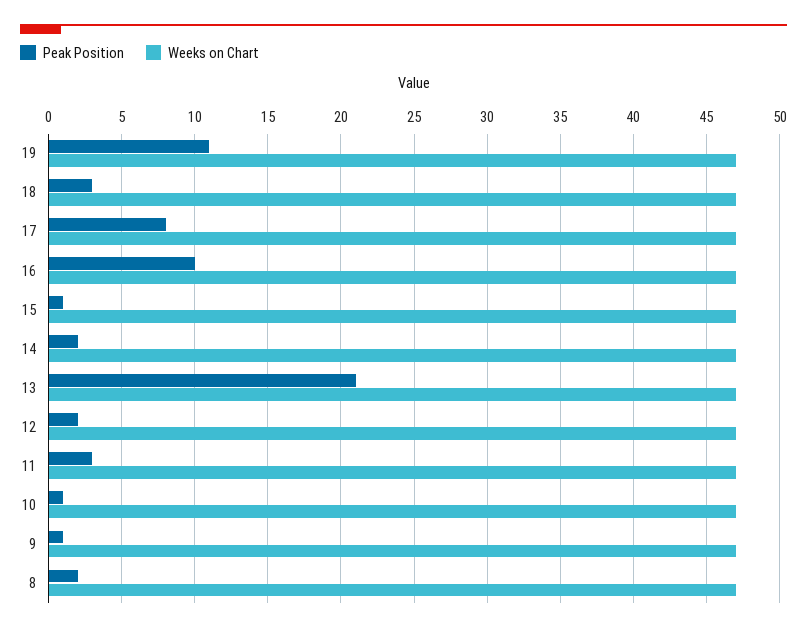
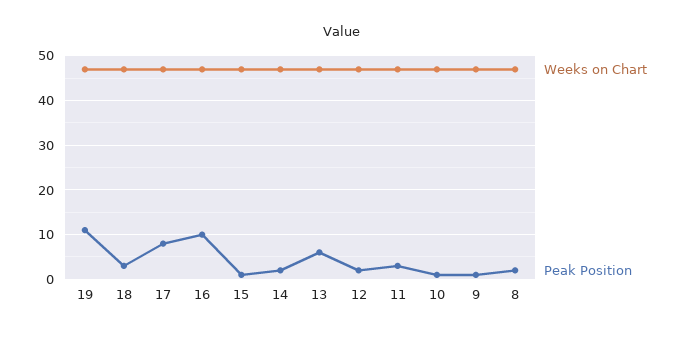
  {
    "Peak Position": {
      "19": 11,
      "18": 3,
      "17": 8,
      "16": 10,
      "15": 1,
      "14": 2,
-     "13": 21,
+     "13": 5,
      "12": 2,
      "11": 3,
      "10": 1,
      "9": 1,
      "8": 2
    },
    "Weeks on Chart": {
      "19": 47,
      "18": 47,
      "17": 47,
      "16": 47,
      "15": 47,
      "14": 47,
      "13": 47,
      "12": 47,
      "11": 47,
      "10": 47,
      "9": 47,
      "8": 47
    }
  }

